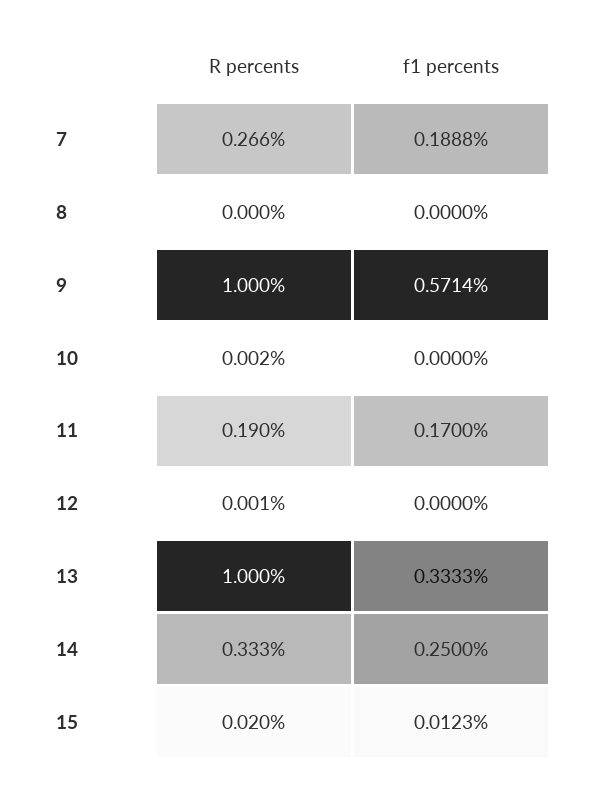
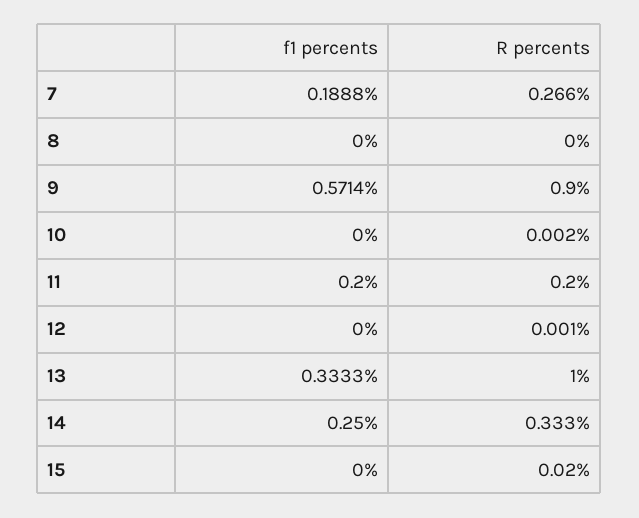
  {
    "R percents": {
      "7": 0.266,
      "8": 0,
-     "9": 1,
+     "9": 0.9,
      "10": 0.002,
-     "11": 0.19,
+     "11": 0.2,
      "12": 0.001,
      "13": 1,
      "14": 0.333,
      "15": 0.02
    },
    "f1 percents": {
      "7": 0.1888,
      "8": 0,
      "9": 0.5714,
      "10": 0,
-     "11": 0.17,
+     "11": 0.2,
      "12": 0,
      "13": 0.3333,
      "14": 0.25,
-     "15": 0.0123
+     "15": 0
    }
  }

